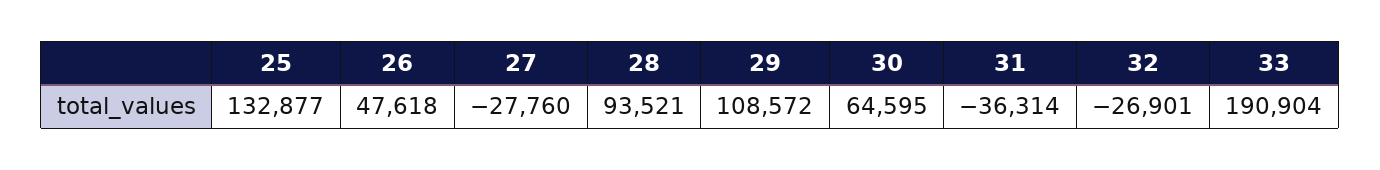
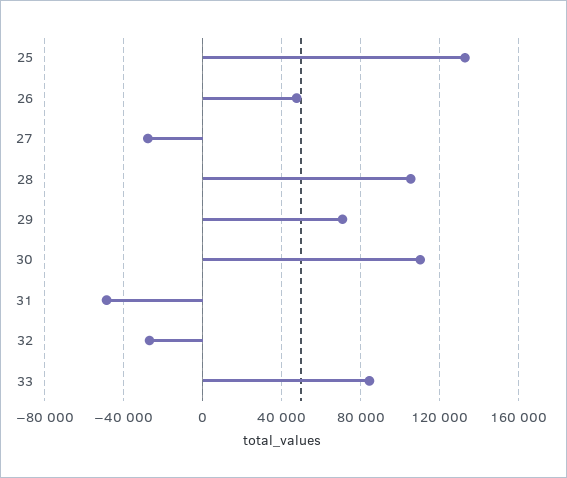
  {
    "25": 132877,
    "26": 47618,
    "27": -27760,
-   "28": 93521,
+   "28": 105000,
-   "29": 108572,
+   "29": 70000,
-   "30": 64595,
+   "30": 110000,
-   "31": -36314,
+   "31": -50000,
    "32": -26901,
-   "33": 190904
+   "33": 85000
  }

